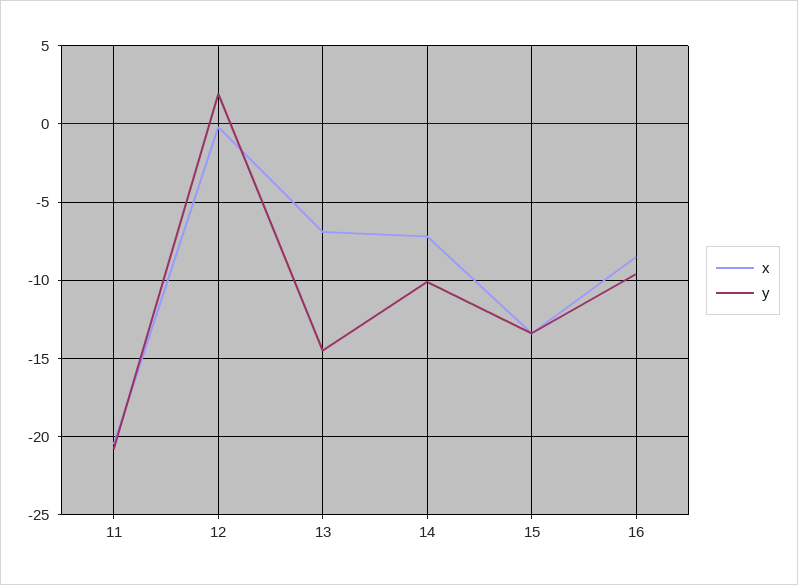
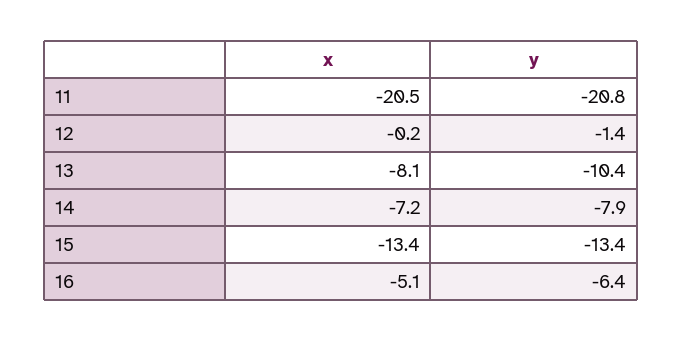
  {
    "x": {
      "11": -20.5,
      "12": -0.2,
-     "13": -7,
+     "13": -8.1,
      "14": -7.2,
      "15": -13.4,
-     "16": -8.5
+     "16": -5.1
    },
    "y": {
      "11": -20.8,
-     "12": 2,
+     "12": -1.4,
-     "13": -14.5,
+     "13": -10.4,
-     "14": -10,
+     "14": -7.9,
      "15": -13.4,
-     "16": -9.5
+     "16": -6.4
    }
  }

